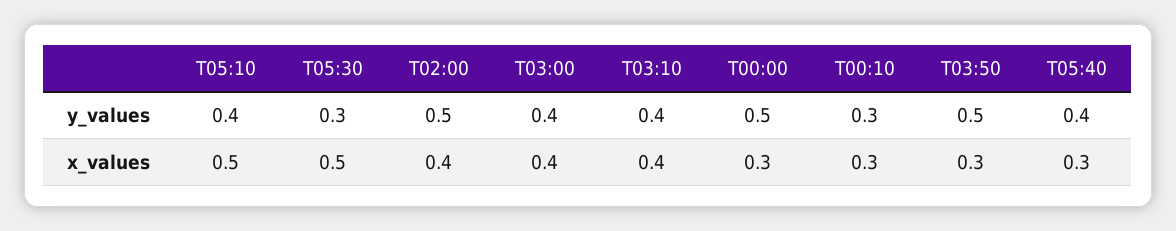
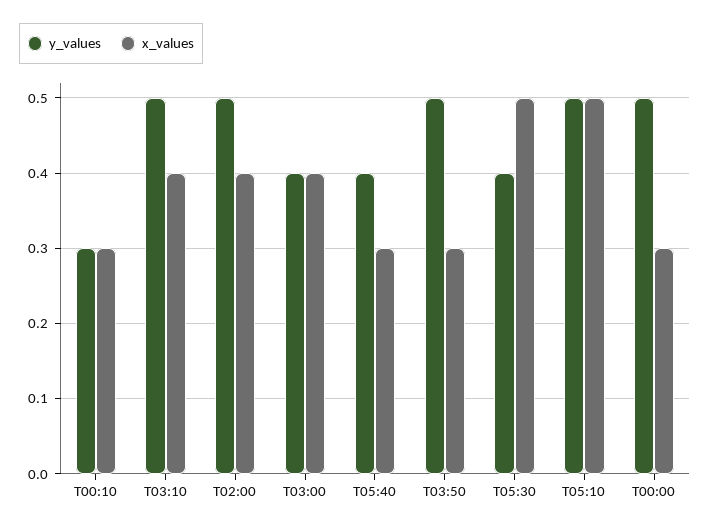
  {
    "y_values": {
-     "T05:10": 0.4,
+     "T05:10": 0.5,
-     "T05:30": 0.3,
+     "T05:30": 0.4,
      "T02:00": 0.5,
      "T03:00": 0.4,
-     "T03:10": 0.4,
+     "T03:10": 0.5,
      "T00:00": 0.5,
      "T00:10": 0.3,
      "T03:50": 0.5,
      "T05:40": 0.4
    },
    "x_values": {
      "T05:10": 0.5,
      "T05:30": 0.5,
      "T02:00": 0.4,
      "T03:00": 0.4,
      "T03:10": 0.4,
      "T00:00": 0.3,
      "T00:10": 0.3,
      "T03:50": 0.3,
      "T05:40": 0.3
    }
  }

